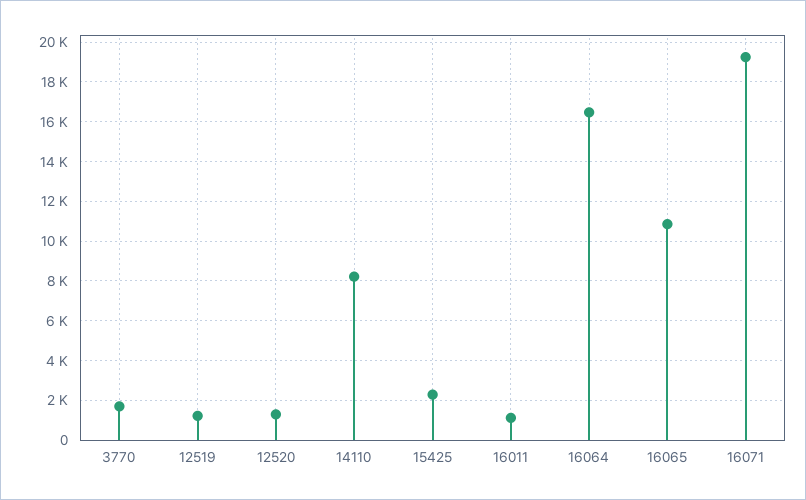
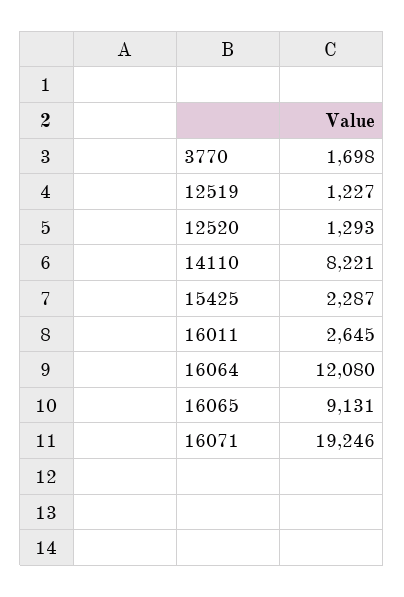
  {
    "3770": 1698,
    "12519": 1227,
    "12520": 1293,
    "14110": 8221,
    "15425": 2287,
-   "16011": 1000,
+   "16011": 2645,
-   "16064": 16500,
+   "16064": 12080,
-   "16065": 11000,
+   "16065": 9131,
    "16071": 19246
  }

